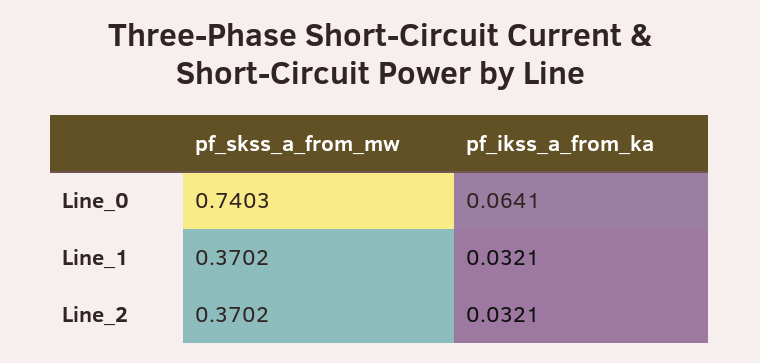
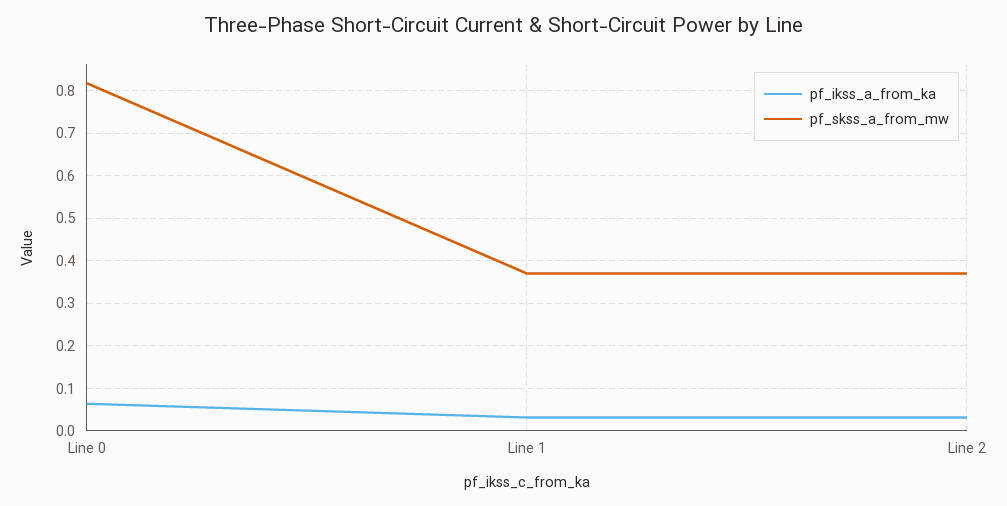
  {
    "pf_skss_a_from_mw": {
-     "Line_0": 0.7403,
+     "Line_0": 0.82,
      "Line_1": 0.3702,
      "Line_2": 0.3702
    },
    "pf_ikss_a_from_ka": {
      "Line_0": 0.0641,
      "Line_1": 0.0321,
      "Line_2": 0.0321
    }
  }

